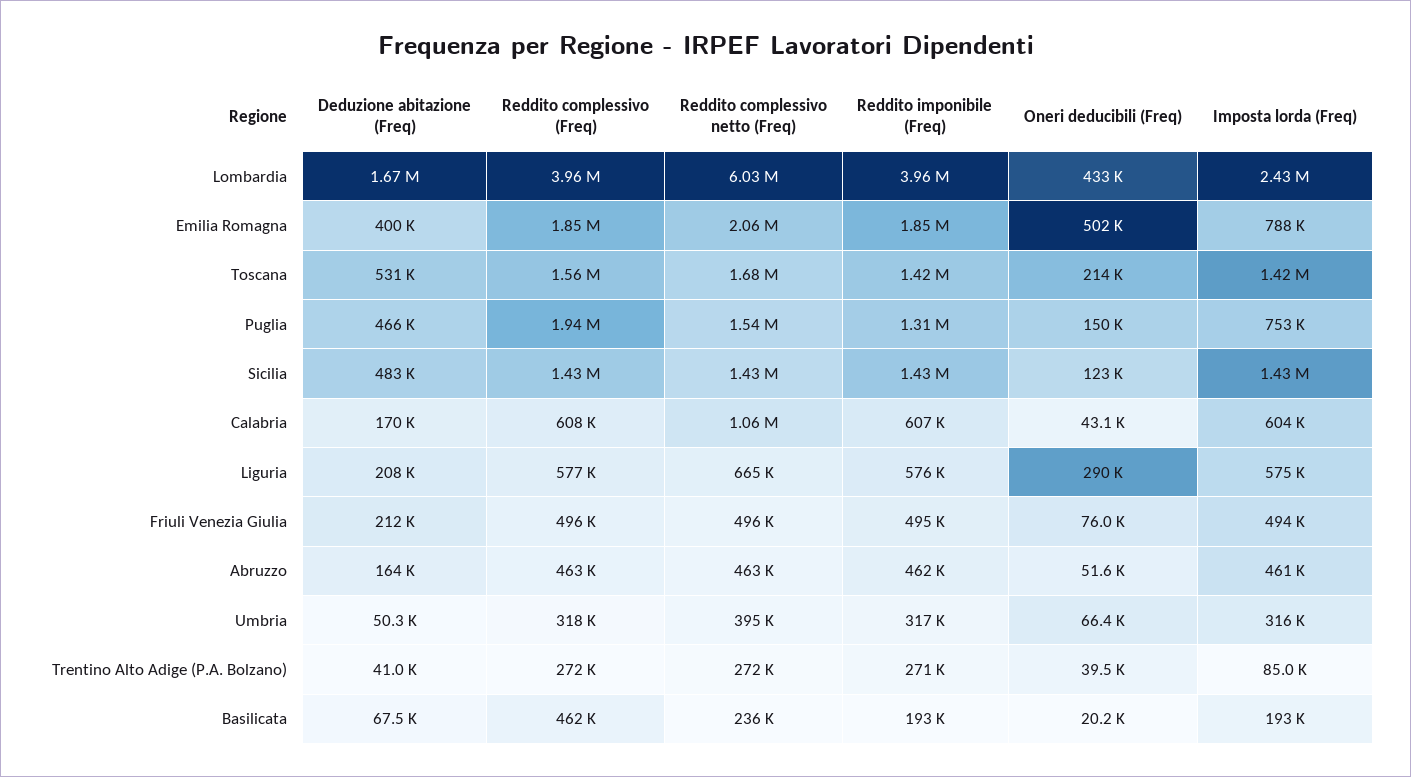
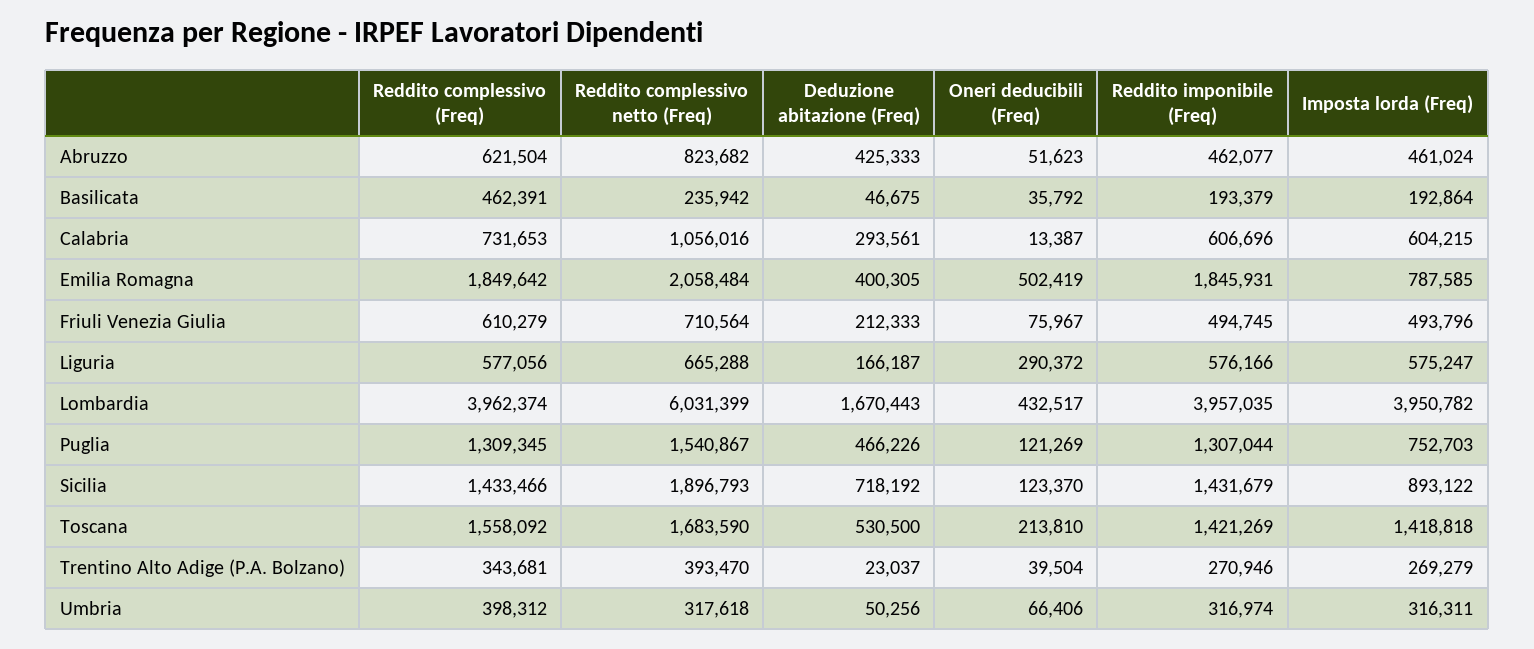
  {
    "Deduzione abitazione (Freq)": {
      "Lombardia": 1670443,
      "Emilia Romagna": 400305,
      "Toscana": 530500,
      "Puglia": 466226,
-     "Sicilia": 483000,
+     "Sicilia": 718192,
-     "Calabria": 170000,
+     "Calabria": 293561,
-     "Liguria": 208000,
+     "Liguria": 166187,
      "Friuli Venezia Giulia": 212333,
-     "Abruzzo": 164000,
+     "Abruzzo": 425333,
      "Umbria": 50256,
-     "Trentino Alto Adige (P.A. Bolzano)": 41000,
+     "Trentino Alto Adige (P.A. Bolzano)": 23037,
-     "Basilicata": 67500
+     "Basilicata": 46675
    },
    "Reddito complessivo (Freq)": {
      "Lombardia": 3962374,
      "Emilia Romagna": 1849642,
      "Toscana": 1558092,
-     "Puglia": 1940000,
+     "Puglia": 1309345,
      "Sicilia": 1433466,
-     "Calabria": 608000,
+     "Calabria": 731653,
      "Liguria": 577056,
-     "Friuli Venezia Giulia": 496000,
+     "Friuli Venezia Giulia": 610279,
-     "Abruzzo": 463000,
+     "Abruzzo": 621504,
-     "Umbria": 318000,
+     "Umbria": 398312,
-     "Trentino Alto Adige (P.A. Bolzano)": 272000,
+     "Trentino Alto Adige (P.A. Bolzano)": 343681,
      "Basilicata": 462391
    },
    "Reddito complessivo netto (Freq)": {
      "Lombardia": 6031399,
      "Emilia Romagna": 2058484,
      "Toscana": 1683590,
      "Puglia": 1540867,
-     "Sicilia": 1430000,
+     "Sicilia": 1896793,
      "Calabria": 1056016,
      "Liguria": 665288,
-     "Friuli Venezia Giulia": 496000,
+     "Friuli Venezia Giulia": 710564,
-     "Abruzzo": 463000,
+     "Abruzzo": 823682,
-     "Umbria": 395000,
+     "Umbria": 317618,
-     "Trentino Alto Adige (P.A. Bolzano)": 272000,
+     "Trentino Alto Adige (P.A. Bolzano)": 393470,
      "Basilicata": 235942
    },
    "Reddito imponibile (Freq)": {
      "Lombardia": 3957035,
      "Emilia Romagna": 1845931,
      "Toscana": 1421269,
      "Puglia": 1307044,
      "Sicilia": 1431679,
      "Calabria": 606696,
      "Liguria": 576166,
      "Friuli Venezia Giulia": 494745,
      "Abruzzo": 462077,
      "Umbria": 316974,
      "Trentino Alto Adige (P.A. Bolzano)": 270946,
      "Basilicata": 193379
    },
    "Oneri deducibili (Freq)": {
      "Lombardia": 432517,
      "Emilia Romagna": 502419,
      "Toscana": 213810,
-     "Puglia": 150000,
+     "Puglia": 121269,
      "Sicilia": 123370,
-     "Calabria": 43100,
+     "Calabria": 13387,
      "Liguria": 290372,
      "Friuli Venezia Giulia": 75967,
      "Abruzzo": 51623,
      "Umbria": 66406,
      "Trentino Alto Adige (P.A. Bolzano)": 39504,
-     "Basilicata": 20200
+     "Basilicata": 35792
    },
    "Imposta lorda (Freq)": {
-     "Lombardia": 2430000,
+     "Lombardia": 3950782,
      "Emilia Romagna": 787585,
      "Toscana": 1418818,
      "Puglia": 752703,
-     "Sicilia": 1430000,
+     "Sicilia": 893122,
      "Calabria": 604215,
      "Liguria": 575247,
      "Friuli Venezia Giulia": 493796,
      "Abruzzo": 461024,
      "Umbria": 316311,
-     "Trentino Alto Adige (P.A. Bolzano)": 85000,
+     "Trentino Alto Adige (P.A. Bolzano)": 269279,
      "Basilicata": 192864
    }
  }

